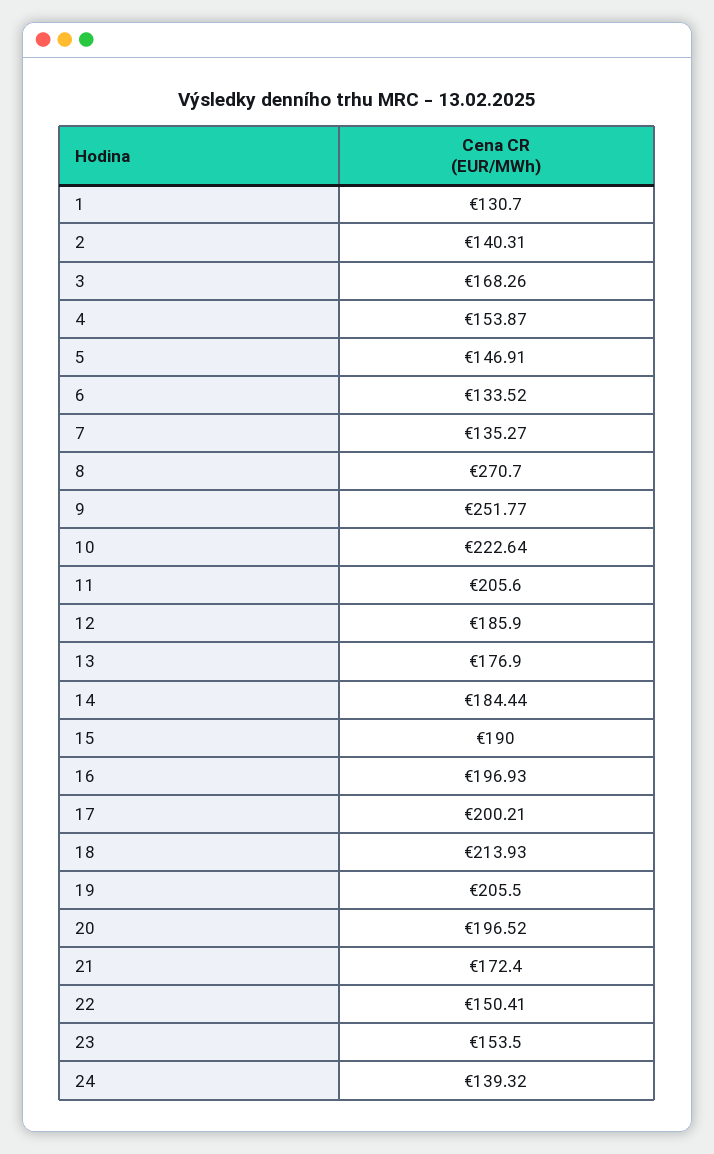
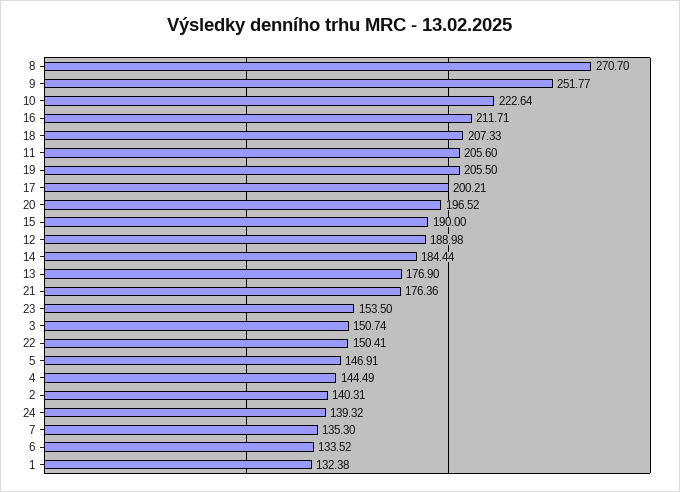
  {
-   "1": 130.7,
+   "1": 132.38,
    "2": 140.31,
-   "3": 168.26,
+   "3": 150.74,
-   "4": 153.87,
+   "4": 144.49,
    "5": 146.91,
    "6": 133.52,
-   "7": 135.27,
+   "7": 135.3,
    "8": 270.7,
    "9": 251.77,
    "10": 222.64,
    "11": 205.6,
-   "12": 185.9,
+   "12": 188.98,
    "13": 176.9,
    "14": 184.44,
    "15": 190,
-   "16": 196.93,
+   "16": 211.71,
    "17": 200.21,
-   "18": 213.93,
+   "18": 207.33,
    "19": 205.5,
    "20": 196.52,
-   "21": 172.4,
+   "21": 176.36,
    "22": 150.41,
    "23": 153.5,
    "24": 139.32
  }

